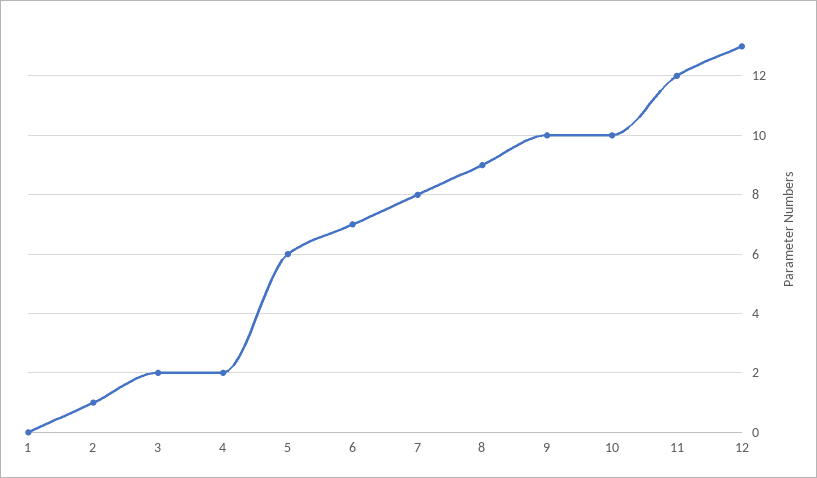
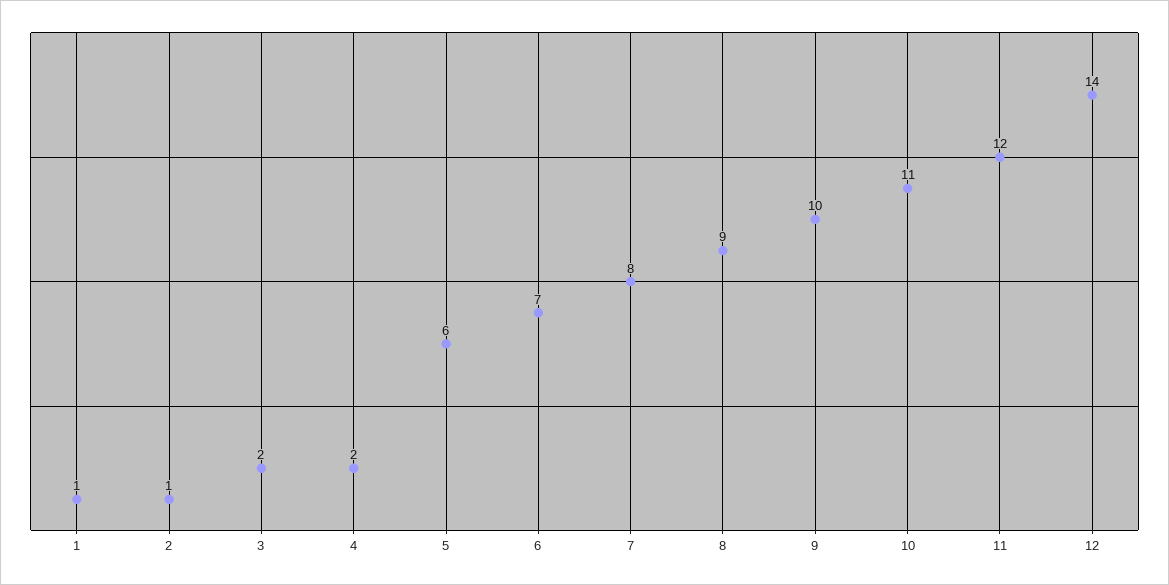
  {
-   "1": 0,
+   "1": 1,
    "2": 1,
    "3": 2,
    "4": 2,
    "5": 6,
    "6": 7,
    "7": 8,
    "8": 9,
    "9": 10,
-   "10": 10,
+   "10": 11,
    "11": 12,
-   "12": 13
+   "12": 14
  }

